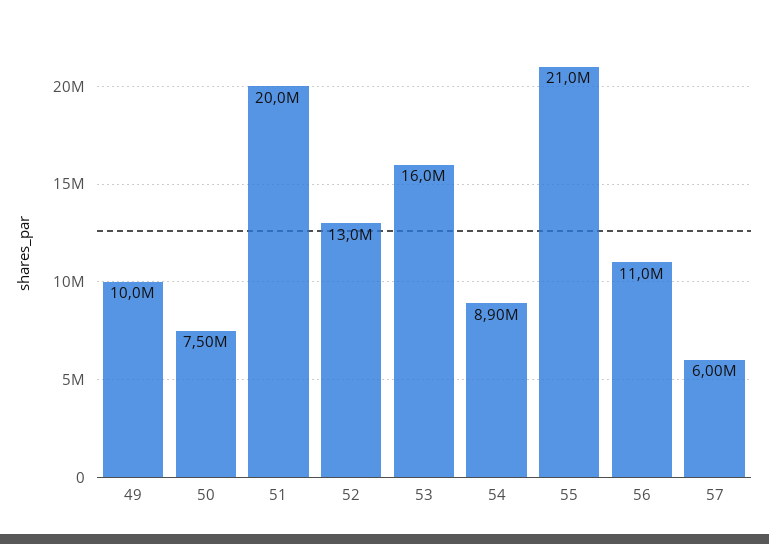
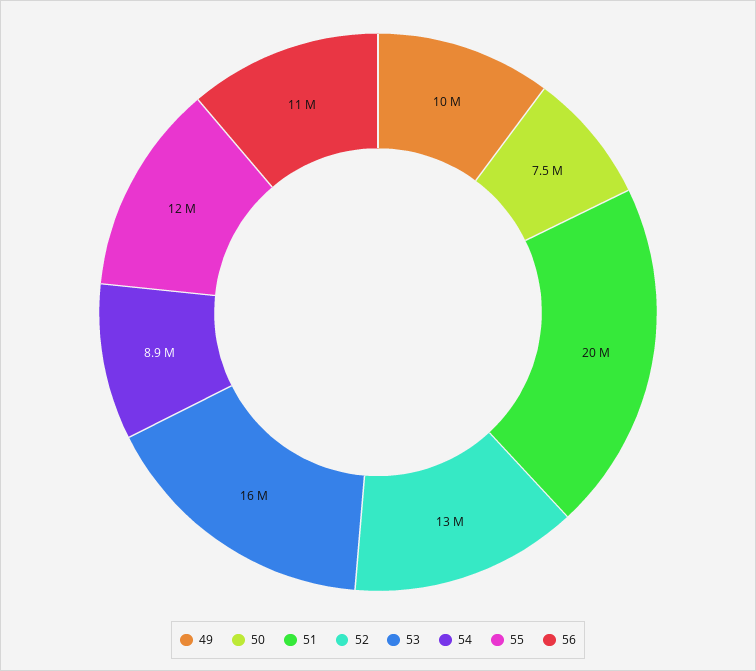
  {
    "49": 10000000,
    "50": 7500000,
    "51": 20000000,
    "52": 13000000,
    "53": 16000000,
    "54": 8900000,
-   "55": 21000000,
+   "55": 12000000,
-   "56": 11000000,
+   "56": 11000000
-   "57": 6000000
  }

